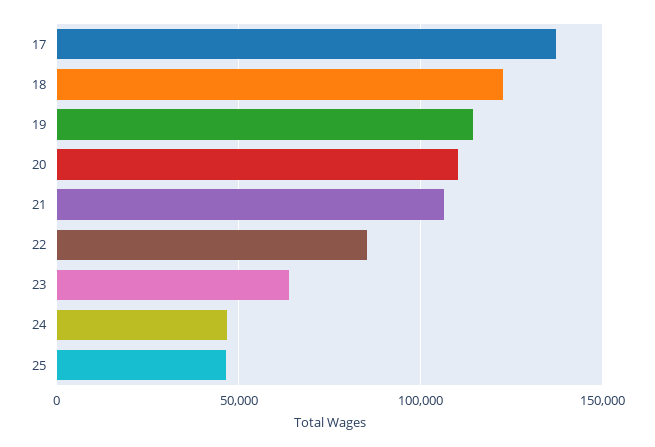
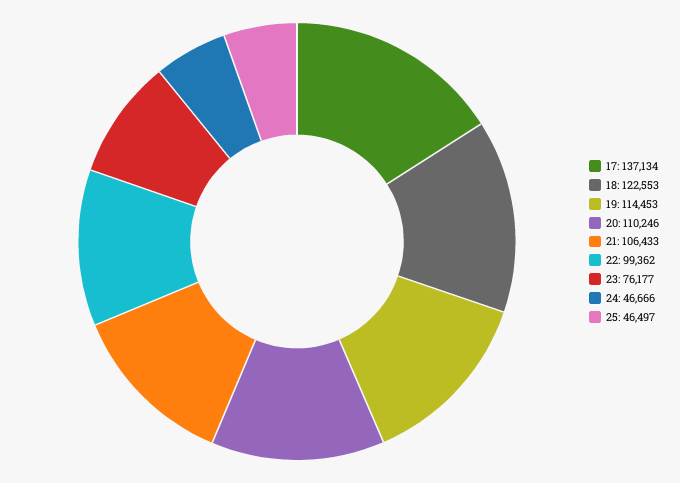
  {
    "17": 137134,
    "18": 122553,
    "19": 114453,
    "20": 110246,
    "21": 106433,
-   "22": 85000,
+   "22": 99362,
-   "23": 65000,
+   "23": 76177,
    "24": 46666,
    "25": 46497
  }

